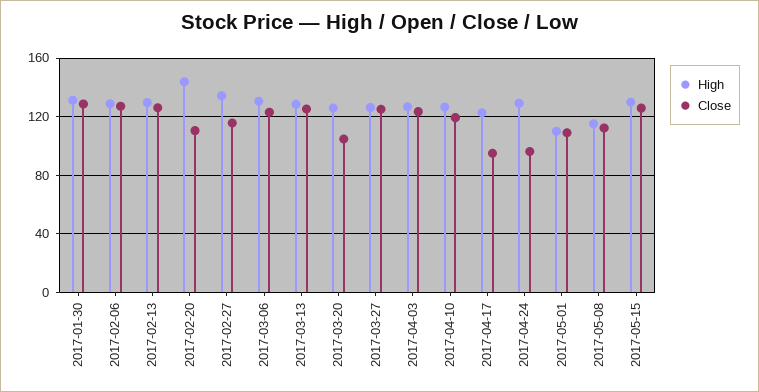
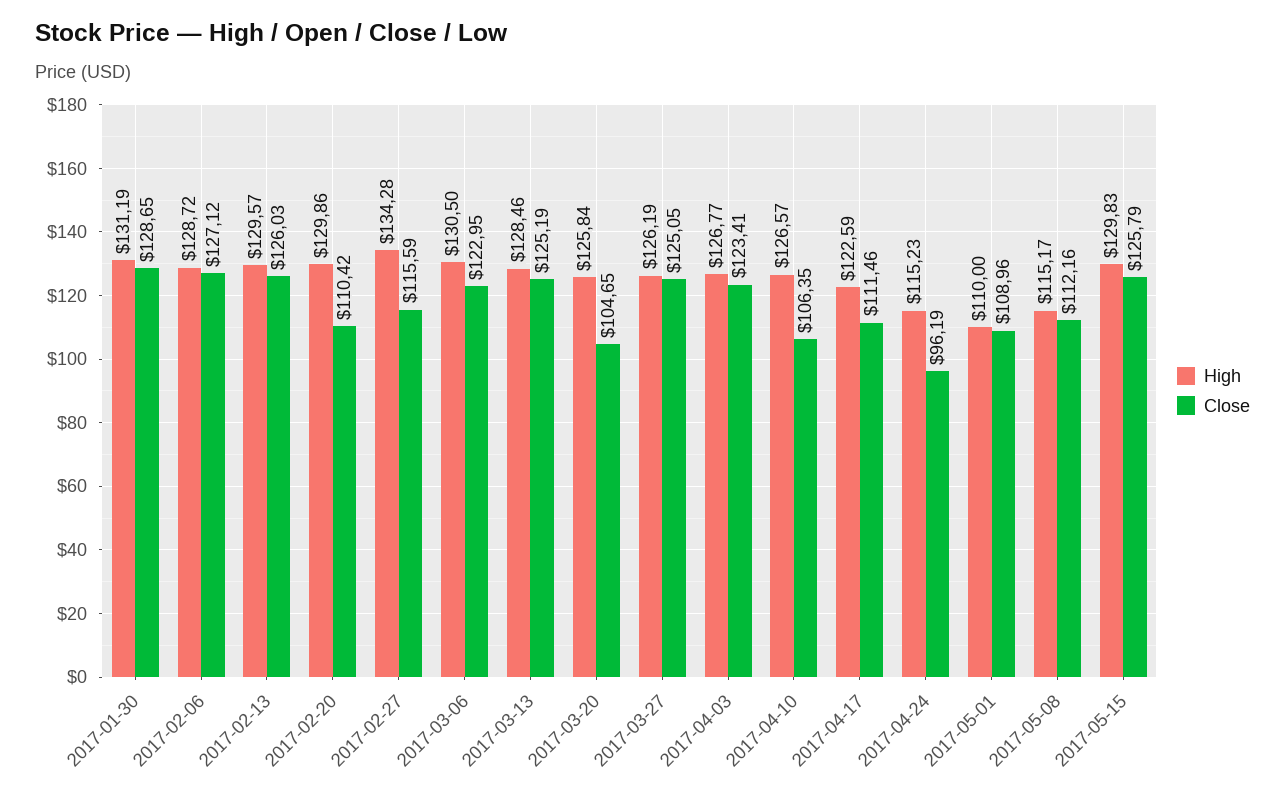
  {
    "High": {
      "2017-01-30": 131.19,
      "2017-02-06": 128.72,
      "2017-02-13": 129.57,
-     "2017-02-20": 145,
+     "2017-02-20": 129.86,
      "2017-02-27": 134.28,
      "2017-03-06": 130.5,
      "2017-03-13": 128.46,
      "2017-03-20": 125.84,
      "2017-03-27": 126.19,
      "2017-04-03": 126.77,
      "2017-04-10": 126.57,
      "2017-04-17": 122.59,
-     "2017-04-24": 130,
+     "2017-04-24": 115.23,
      "2017-05-01": 110,
      "2017-05-08": 115.17,
      "2017-05-15": 129.83
    },
    "Close": {
      "2017-01-30": 128.65,
      "2017-02-06": 127.12,
      "2017-02-13": 126.03,
      "2017-02-20": 110.42,
      "2017-02-27": 115.59,
      "2017-03-06": 122.95,
      "2017-03-13": 125.19,
      "2017-03-20": 104.65,
      "2017-03-27": 125.05,
      "2017-04-03": 123.41,
-     "2017-04-10": 120,
+     "2017-04-10": 106.35,
-     "2017-04-17": 95,
+     "2017-04-17": 111.46,
      "2017-04-24": 96.19,
      "2017-05-01": 108.96,
      "2017-05-08": 112.16,
      "2017-05-15": 125.79
    }
  }

